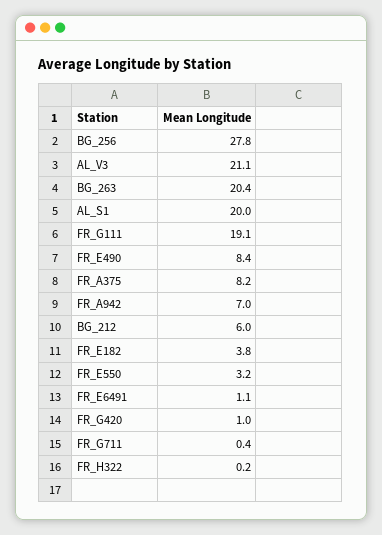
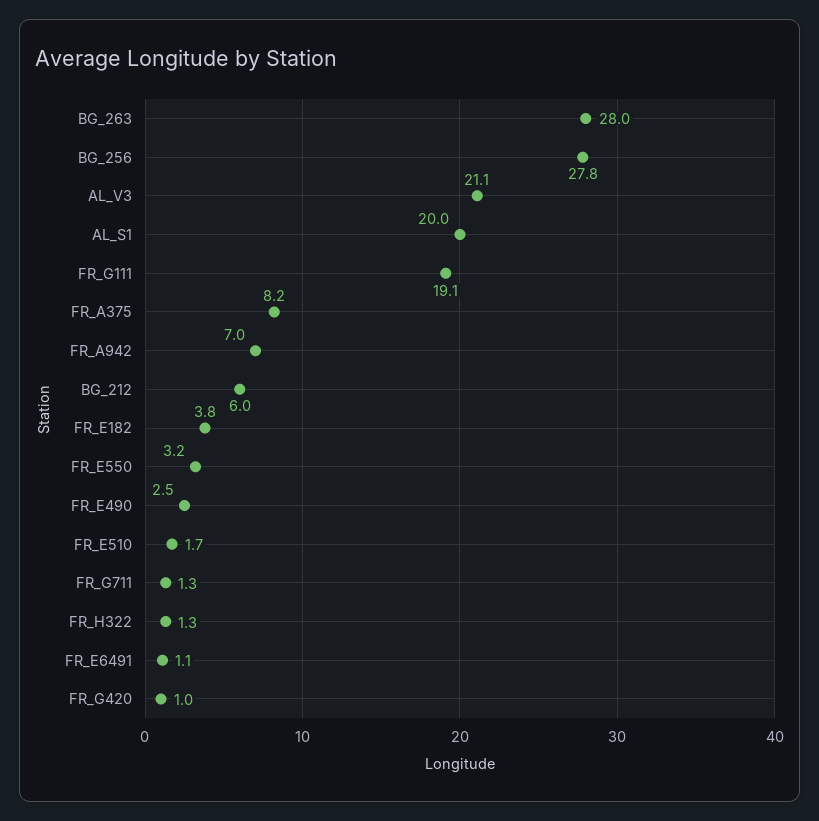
  {
    "BG_256": 27.8,
    "AL_V3": 21.1,
-   "BG_263": 20.4,
+   "BG_263": 28,
    "AL_S1": 20,
    "FR_G111": 19.1,
-   "FR_E490": 8.4,
+   "FR_E490": 2.5,
    "FR_A375": 8.2,
    "FR_A942": 7,
    "BG_212": 6,
    "FR_E182": 3.8,
    "FR_E550": 3.2,
    "FR_E6491": 1.1,
    "FR_G420": 1,
-   "FR_G711": 0.4,
+   "FR_G711": 1.3,
-   "FR_H322": 0.2
+   "FR_H322": 1.3,
+   "FR_E510": 1.7
  }

